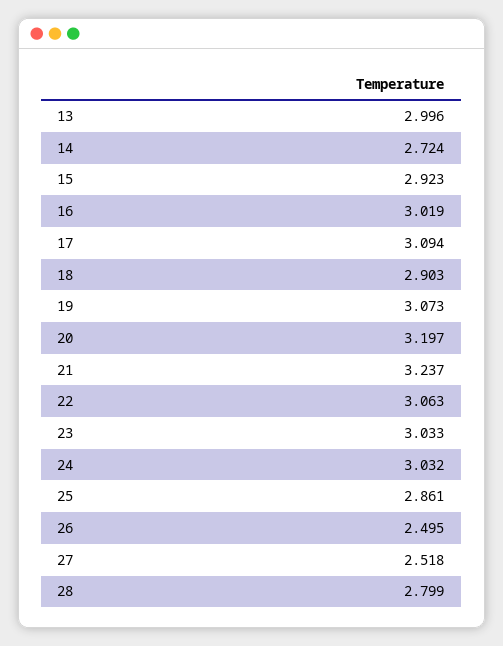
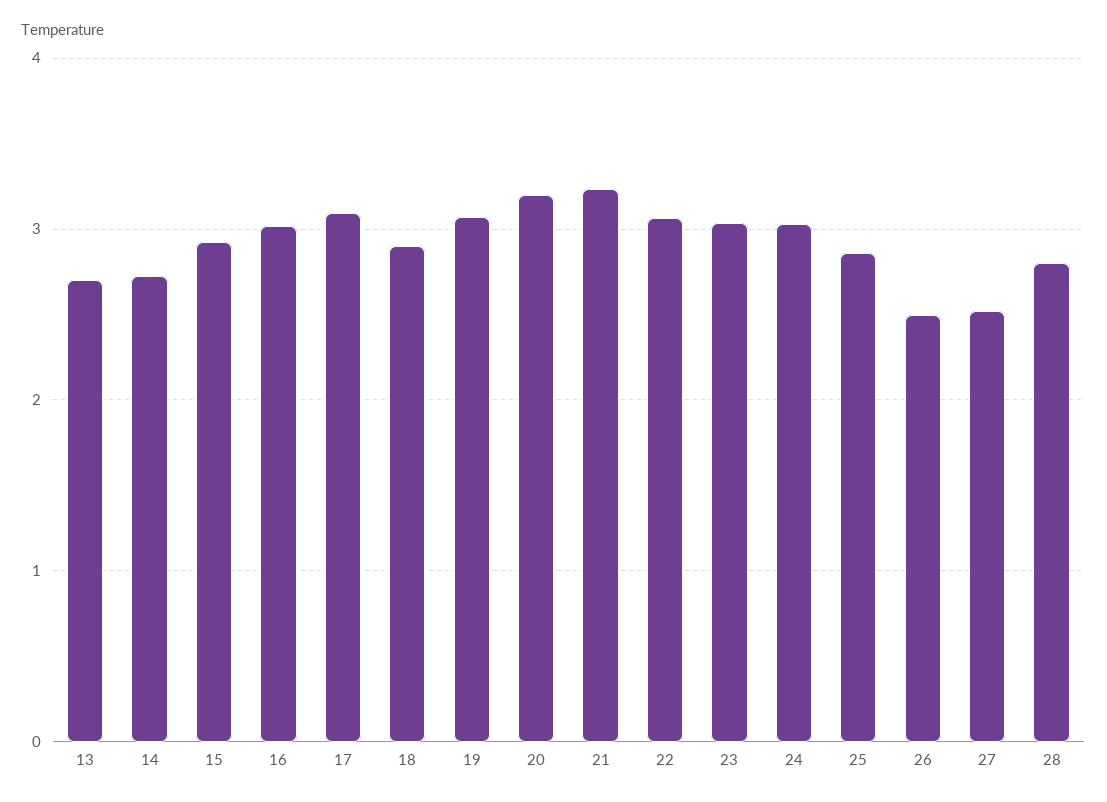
  {
-   "13": 2.996,
+   "13": 2.7,
    "14": 2.724,
    "15": 2.923,
    "16": 3.019,
    "17": 3.094,
    "18": 2.903,
    "19": 3.073,
    "20": 3.197,
    "21": 3.237,
    "22": 3.063,
    "23": 3.033,
    "24": 3.032,
    "25": 2.861,
    "26": 2.495,
    "27": 2.518,
    "28": 2.799
  }

